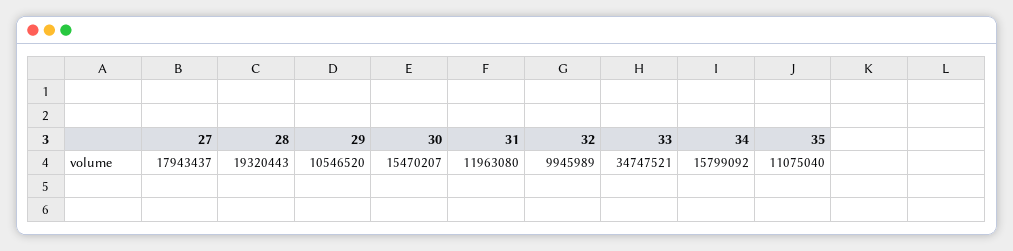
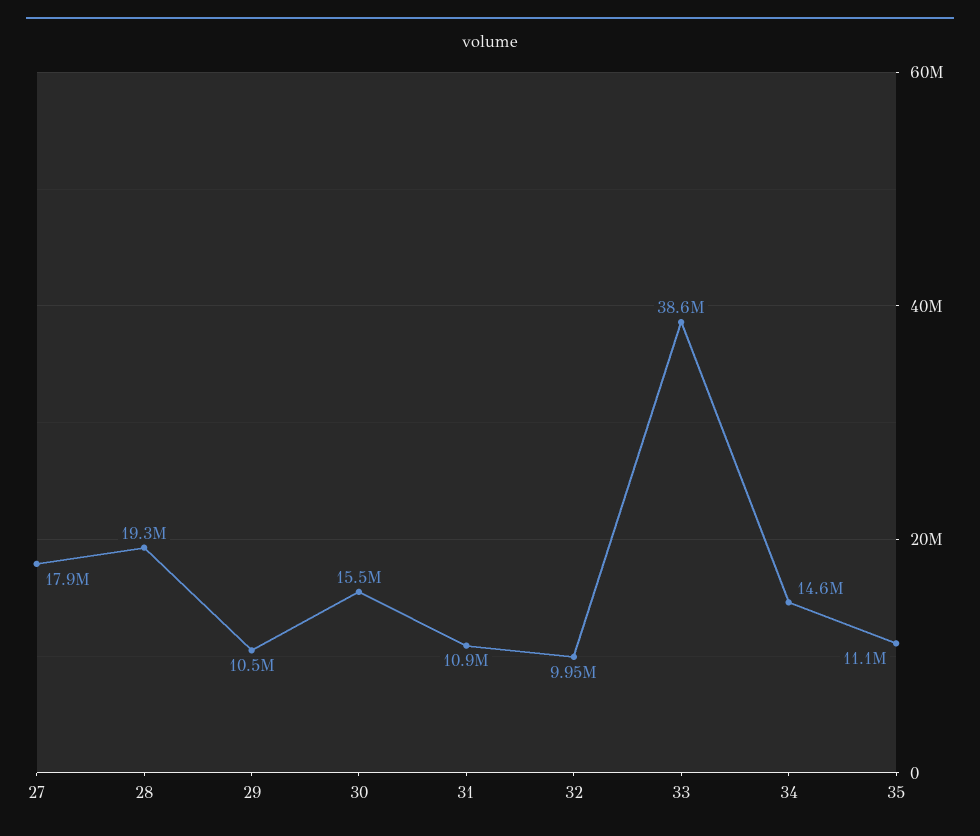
  {
    "27": 17943437,
    "28": 19320443,
    "29": 10546520,
    "30": 15470207,
-   "31": 11963080,
+   "31": 10900000,
    "32": 9945989,
-   "33": 34747521,
+   "33": 38600000,
-   "34": 15799092,
+   "34": 14600000,
    "35": 11075040
  }

